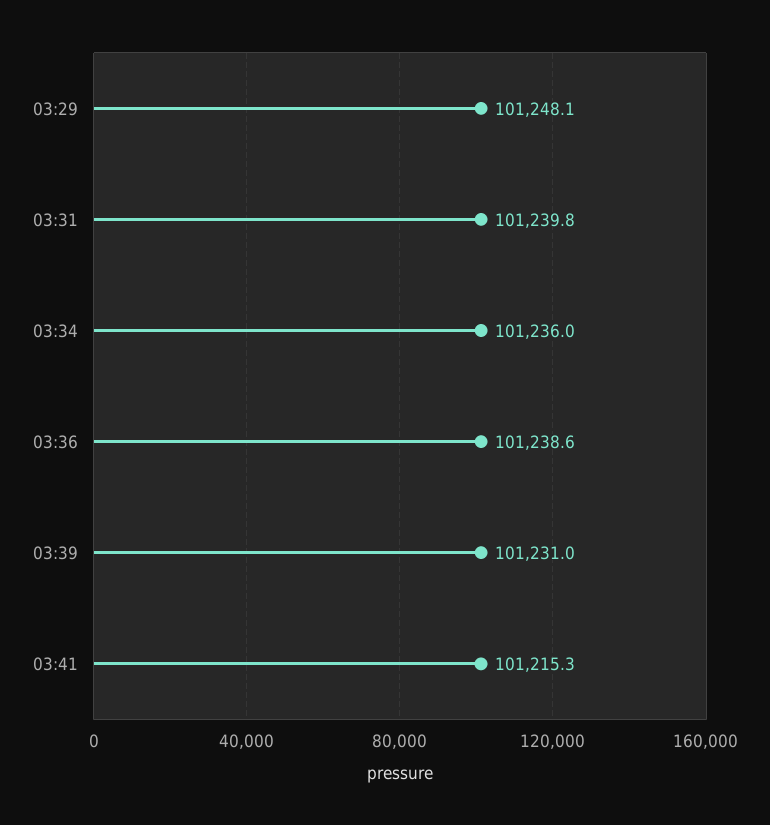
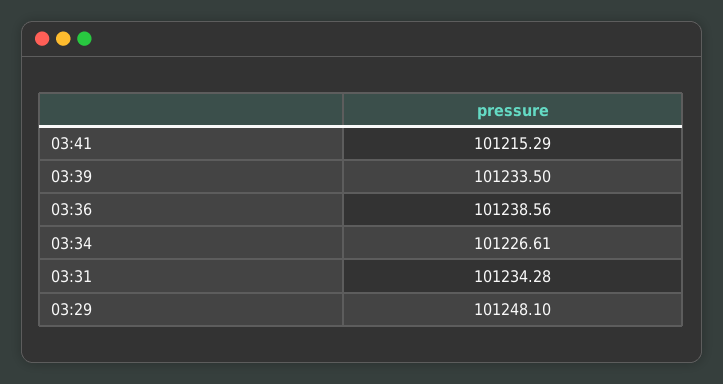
  {
    "03:29": 101248.1,
-   "03:31": 101239.8,
+   "03:31": 101234.28,
-   "03:34": 101236,
+   "03:34": 101226.61,
    "03:36": 101238.56,
-   "03:39": 101231,
+   "03:39": 101233.5,
    "03:41": 101215.29
  }

